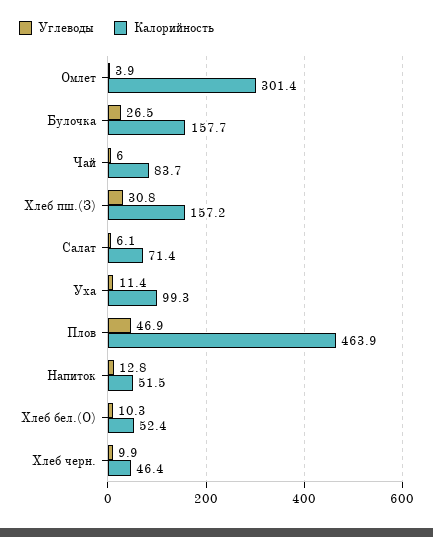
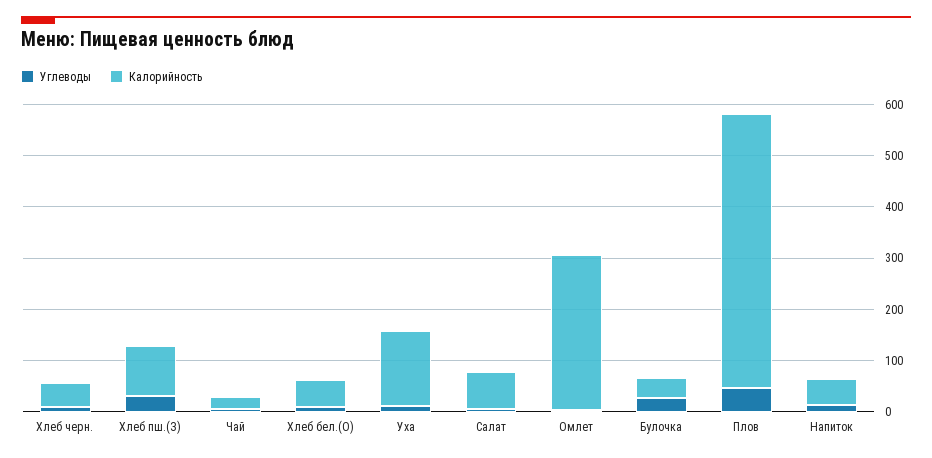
  {
    "Углеводы": {
      "Омлет": 3.9,
      "Булочка": 26.5,
      "Чай": 6,
      "Хлеб пш.(З)": 30.8,
      "Салат": 6.1,
      "Уха": 11.4,
      "Плов": 46.9,
      "Напиток": 12.8,
      "Хлеб бел.(О)": 10.3,
      "Хлеб черн.": 9.9
    },
    "Калорийность": {
      "Омлет": 301.4,
-     "Булочка": 157.7,
+     "Булочка": 40,
-     "Чай": 83.7,
+     "Чай": 20,
-     "Хлеб пш.(З)": 157.2,
+     "Хлеб пш.(З)": 100,
      "Салат": 71.4,
-     "Уха": 99.3,
+     "Уха": 140,
-     "Плов": 463.9,
+     "Плов": 540,
      "Напиток": 51.5,
      "Хлеб бел.(О)": 52.4,
      "Хлеб черн.": 46.4
    }
  }

